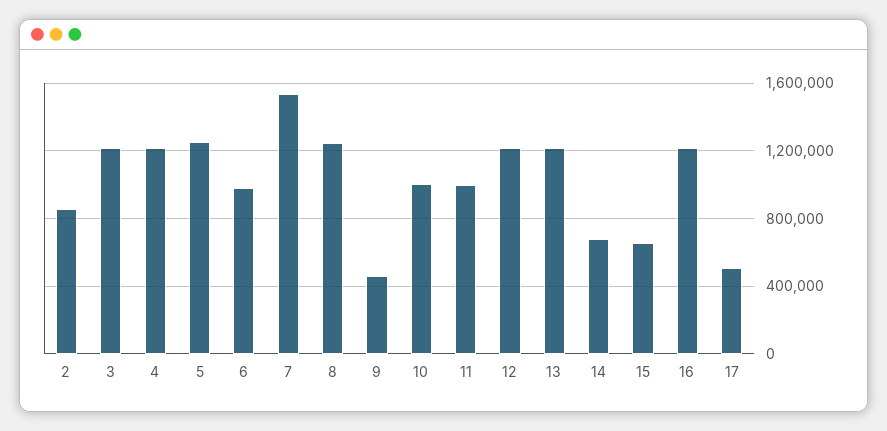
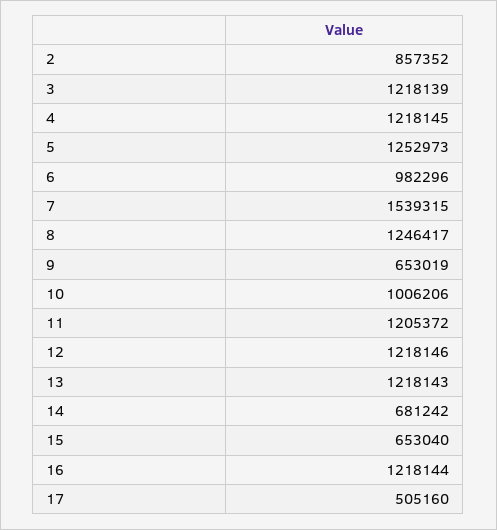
  {
    "2": 857352,
    "3": 1218139,
    "4": 1218145,
    "5": 1252973,
    "6": 982296,
    "7": 1539315,
    "8": 1246417,
-   "9": 450000,
+   "9": 653019,
    "10": 1006206,
-   "11": 1000000,
+   "11": 1205372,
    "12": 1218146,
    "13": 1218143,
    "14": 681242,
    "15": 653040,
    "16": 1218144,
    "17": 505160
  }

